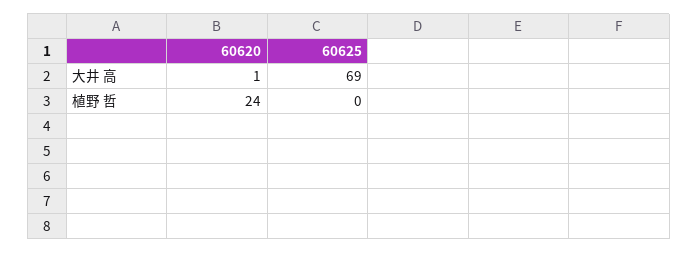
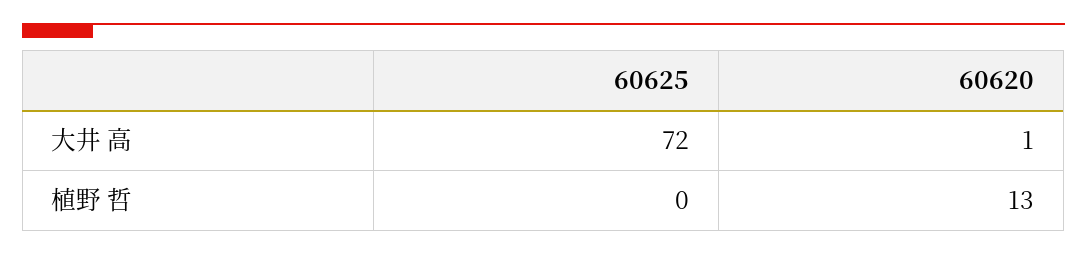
  {
    "60620": {
      "大井 高": 1,
-     "植野 哲": 24
+     "植野 哲": 13
    },
    "60625": {
-     "大井 高": 69,
+     "大井 高": 72,
      "植野 哲": 0
    }
  }

